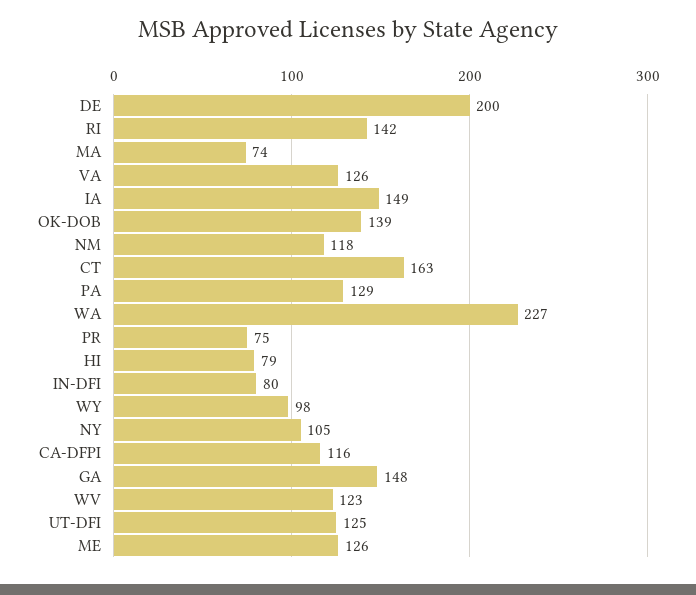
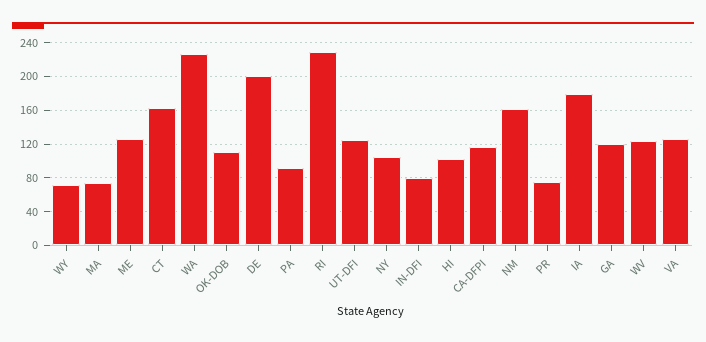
  {
    "DE": 200,
-   "RI": 142,
+   "RI": 230,
    "MA": 74,
    "VA": 126,
-   "IA": 149,
+   "IA": 180,
-   "OK-DOB": 139,
+   "OK-DOB": 110,
-   "NM": 118,
+   "NM": 160,
    "CT": 163,
-   "PA": 129,
+   "PA": 90,
    "WA": 227,
    "PR": 75,
-   "HI": 79,
+   "HI": 100,
    "IN-DFI": 80,
-   "WY": 98,
+   "WY": 70,
    "NY": 105,
    "CA-DFPI": 116,
-   "GA": 148,
+   "GA": 120,
    "WV": 123,
    "UT-DFI": 125,
    "ME": 126
  }

